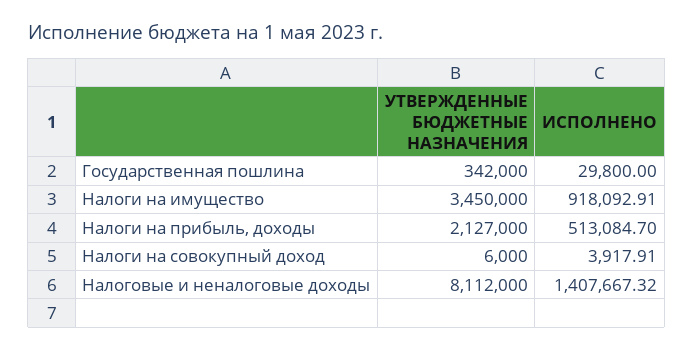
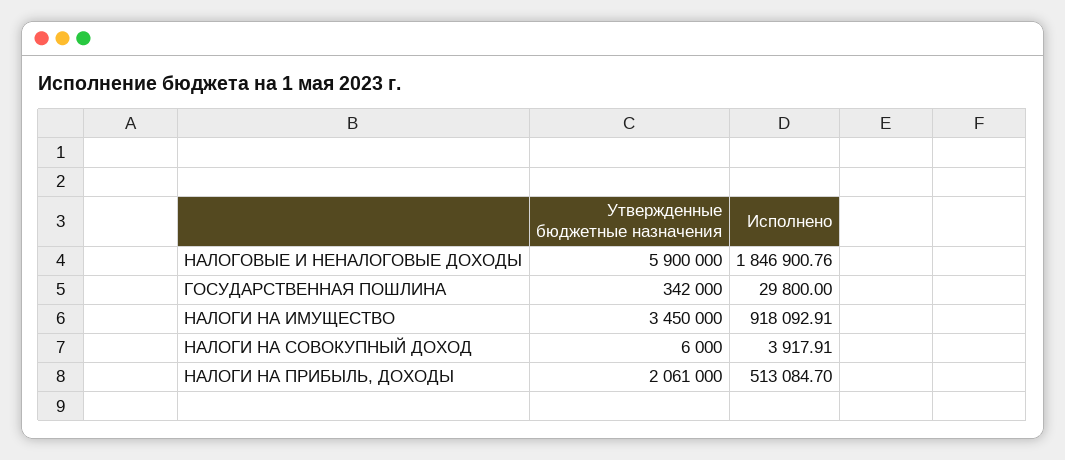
  {
    "УТВЕРЖДЕННЫЕ БЮДЖЕТНЫЕ НАЗНАЧЕНИЯ": {
      "Государственная пошлина": 342000,
      "Налоги на имущество": 3450000,
-     "Налоги на прибыль, доходы": 2127000,
+     "Налоги на прибыль, доходы": 2061000,
      "Налоги на совокупный доход": 6000,
-     "Налоговые и неналоговые доходы": 8112000
+     "Налоговые и неналоговые доходы": 5900000
    },
    "ИСПОЛНЕНО": {
      "Государственная пошлина": 29800,
      "Налоги на имущество": 918092.91,
      "Налоги на прибыль, доходы": 513084.7,
      "Налоги на совокупный доход": 3917.91,
-     "Налоговые и неналоговые доходы": 1407667.32
+     "Налоговые и неналоговые доходы": 1846900.76
    }
  }

